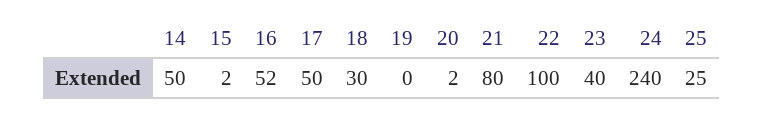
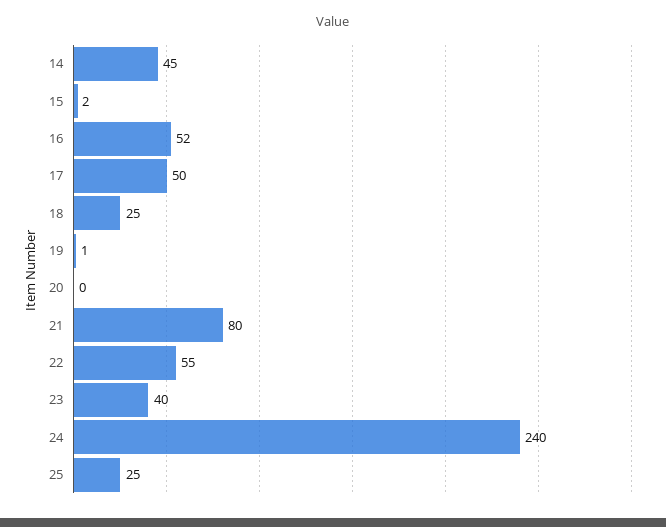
  {
-   "14": 50,
+   "14": 45,
    "15": 2,
    "16": 52,
    "17": 50,
-   "18": 30,
+   "18": 25,
-   "19": 0,
+   "19": 1,
-   "20": 2,
+   "20": 0,
    "21": 80,
-   "22": 100,
+   "22": 55,
    "23": 40,
    "24": 240,
    "25": 25
  }

